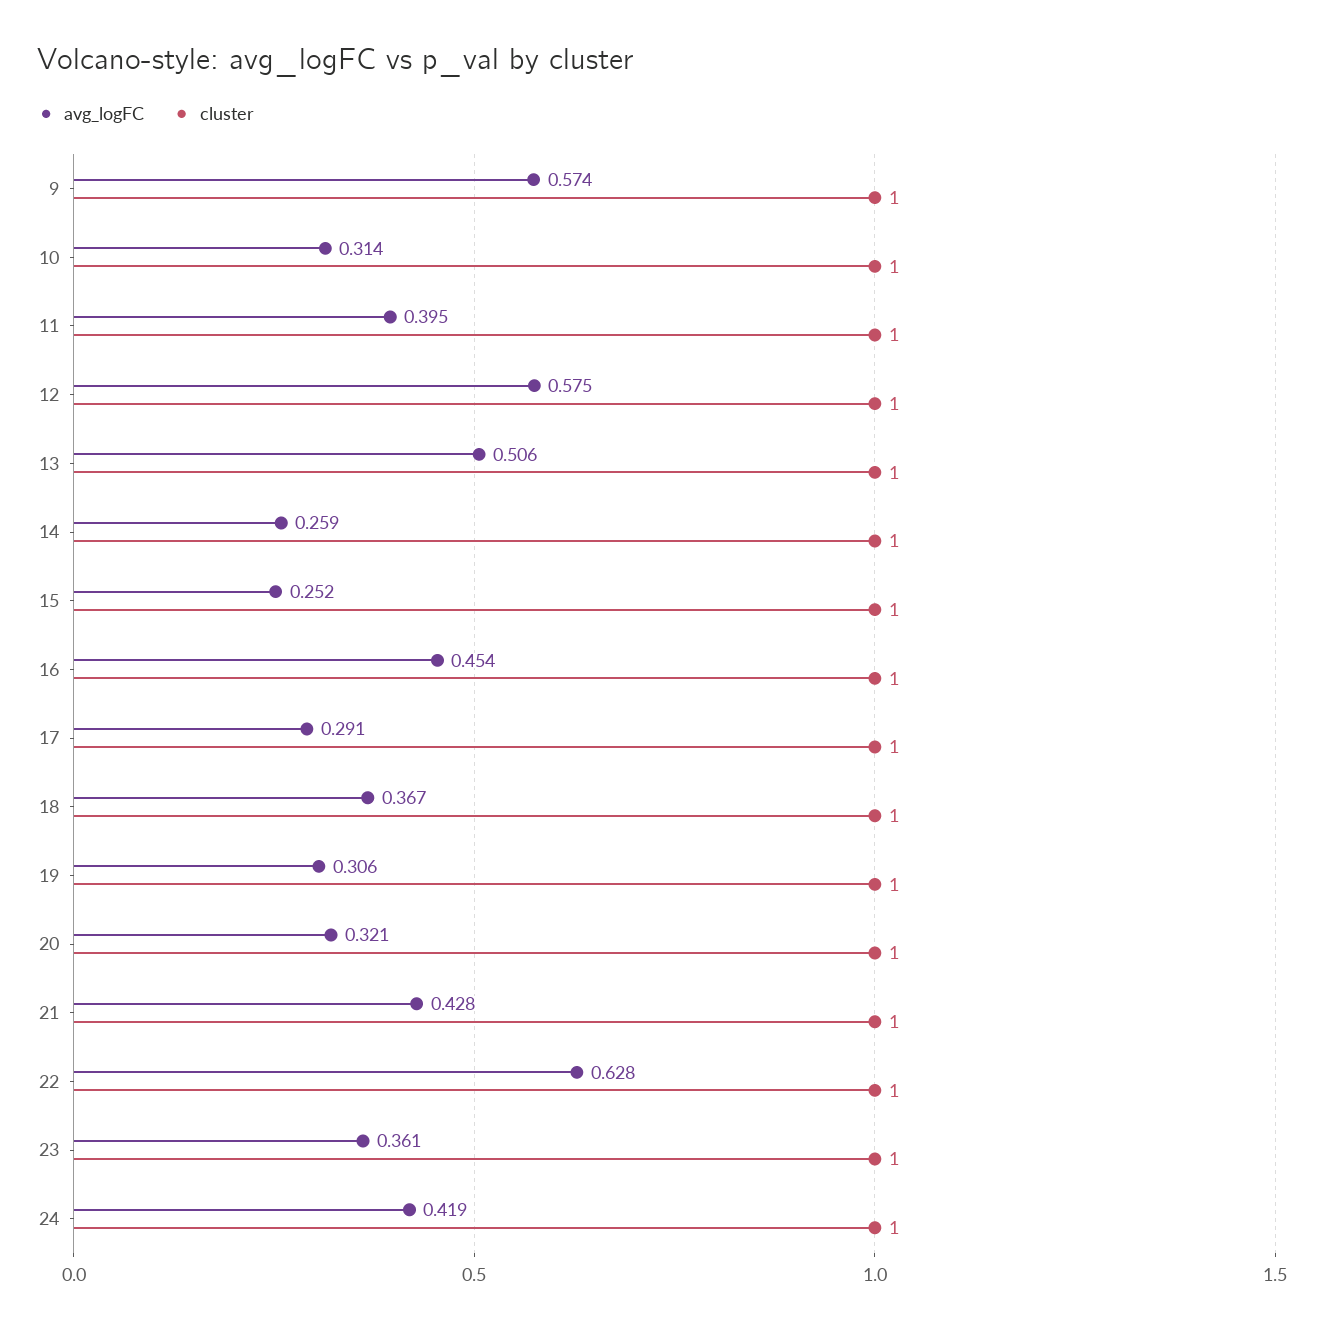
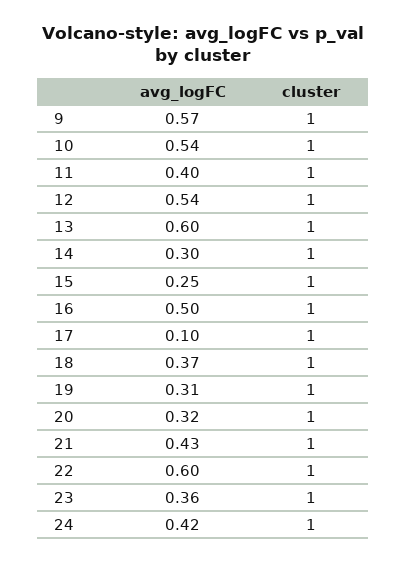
  {
    "avg_logFC": {
      "9": 0.574,
-     "10": 0.314,
+     "10": 0.54,
      "11": 0.395,
-     "12": 0.575,
+     "12": 0.54,
-     "13": 0.506,
+     "13": 0.6,
-     "14": 0.259,
+     "14": 0.3,
      "15": 0.252,
-     "16": 0.454,
+     "16": 0.5,
-     "17": 0.291,
+     "17": 0.1,
      "18": 0.367,
      "19": 0.306,
      "20": 0.321,
      "21": 0.428,
-     "22": 0.628,
+     "22": 0.6,
      "23": 0.361,
      "24": 0.419
    },
    "cluster": {
      "9": 1,
      "10": 1,
      "11": 1,
      "12": 1,
      "13": 1,
      "14": 1,
      "15": 1,
      "16": 1,
      "17": 1,
      "18": 1,
      "19": 1,
      "20": 1,
      "21": 1,
      "22": 1,
      "23": 1,
      "24": 1
    }
  }

